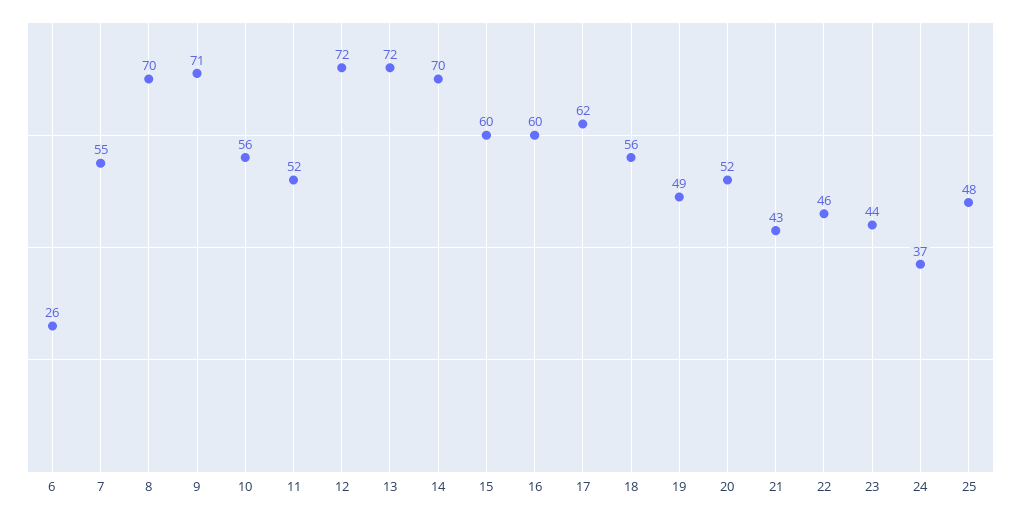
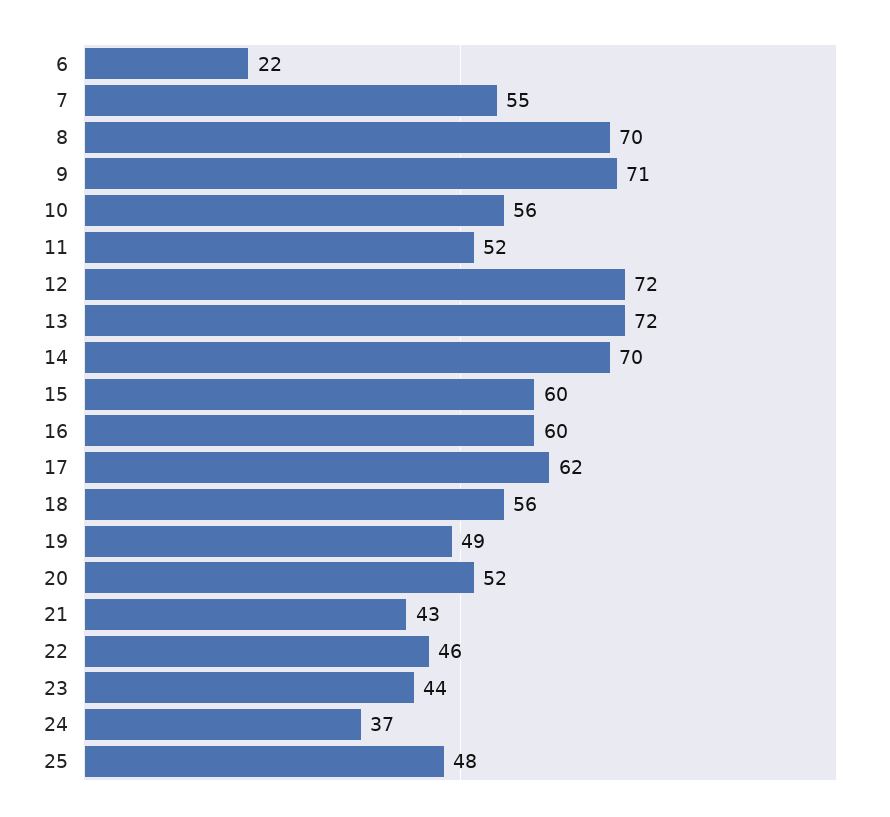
  {
-   "6": 26,
+   "6": 22,
    "7": 55,
    "8": 70,
    "9": 71,
    "10": 56,
    "11": 52,
    "12": 72,
    "13": 72,
    "14": 70,
    "15": 60,
    "16": 60,
    "17": 62,
    "18": 56,
    "19": 49,
    "20": 52,
    "21": 43,
    "22": 46,
    "23": 44,
    "24": 37,
    "25": 48
  }

